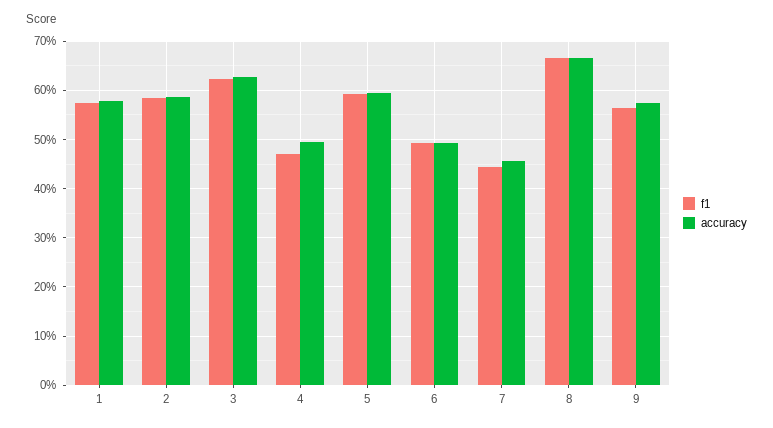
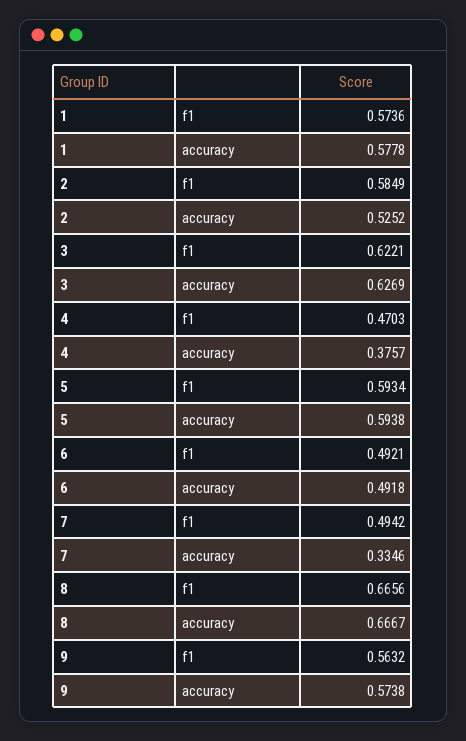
  {
    "f1": {
      "1": 0.5736,
      "2": 0.5849,
      "3": 0.6221,
      "4": 0.4703,
      "5": 0.5934,
      "6": 0.4921,
-     "7": 0.44,
+     "7": 0.4942,
      "8": 0.6656,
      "9": 0.5632
    },
    "accuracy": {
      "1": 0.5778,
-     "2": 0.58,
+     "2": 0.5252,
      "3": 0.6269,
-     "4": 0.5,
+     "4": 0.3757,
      "5": 0.5938,
      "6": 0.4918,
-     "7": 0.46,
+     "7": 0.3346,
      "8": 0.6667,
      "9": 0.5738
    }
  }

